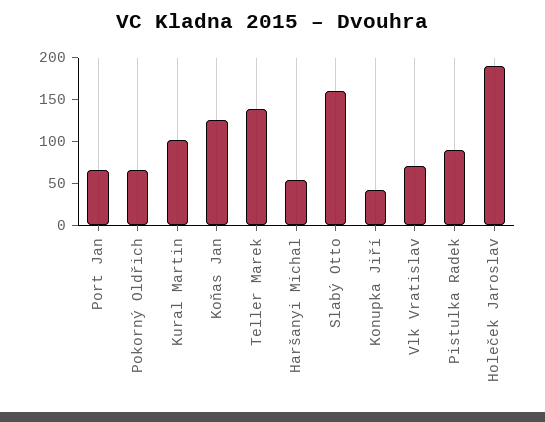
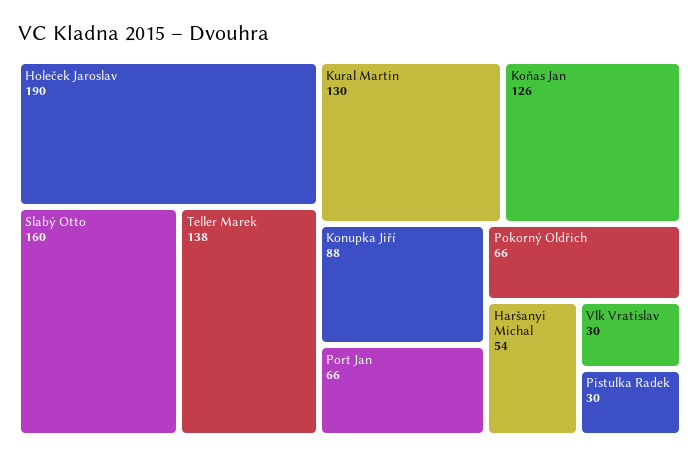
  {
    "Port Jan": 66,
    "Pokorný Oldřich": 66,
-   "Kural Martin": 100,
+   "Kural Martin": 130,
    "Koňas Jan": 126,
    "Teller Marek": 138,
    "Haršanyi Michal": 54,
    "Slabý Otto": 160,
-   "Konupka Jiří": 40,
+   "Konupka Jiří": 88,
-   "Vlk Vratislav": 70,
+   "Vlk Vratislav": 30,
-   "Pistulka Radek": 90,
+   "Pistulka Radek": 30,
    "Holeček Jaroslav": 190
  }

